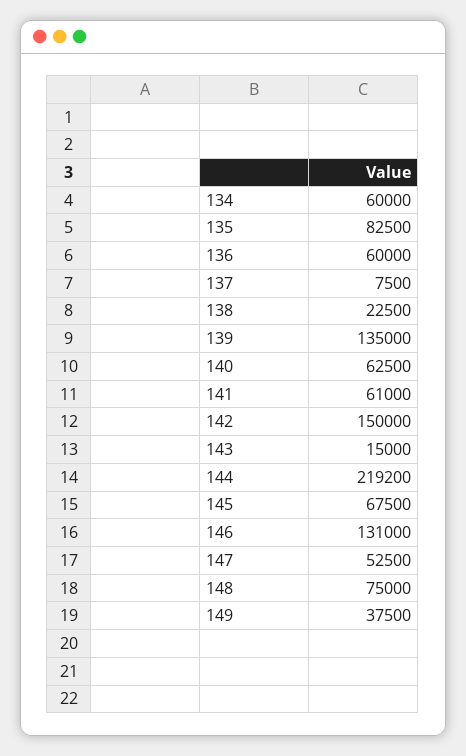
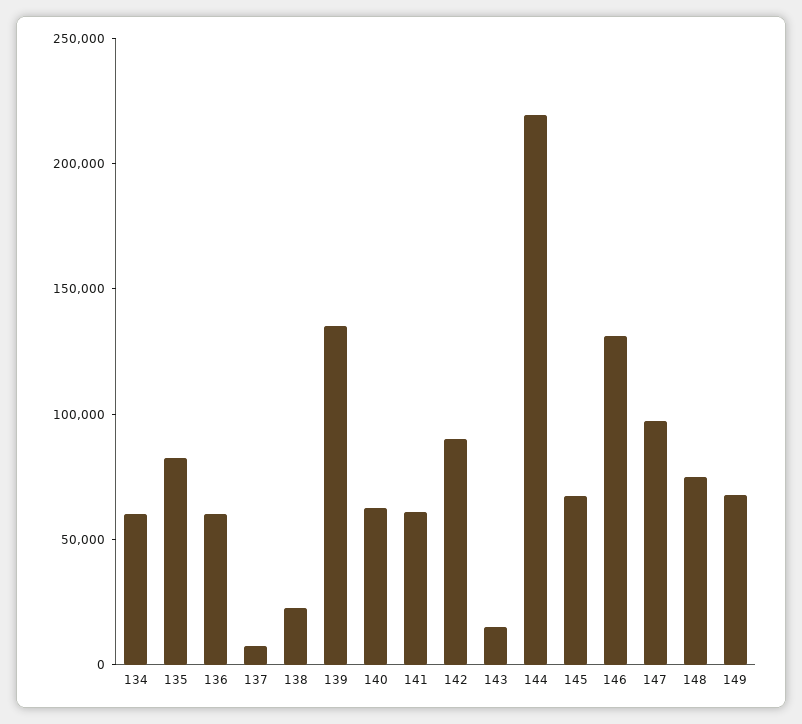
  {
    "134": 60000,
    "135": 82500,
    "136": 60000,
    "137": 7500,
    "138": 22500,
    "139": 135000,
    "140": 62500,
    "141": 61000,
-   "142": 150000,
+   "142": 90000,
    "143": 15000,
    "144": 219200,
    "145": 67500,
    "146": 131000,
-   "147": 52500,
+   "147": 100000,
    "148": 75000,
-   "149": 37500
+   "149": 70000
  }

